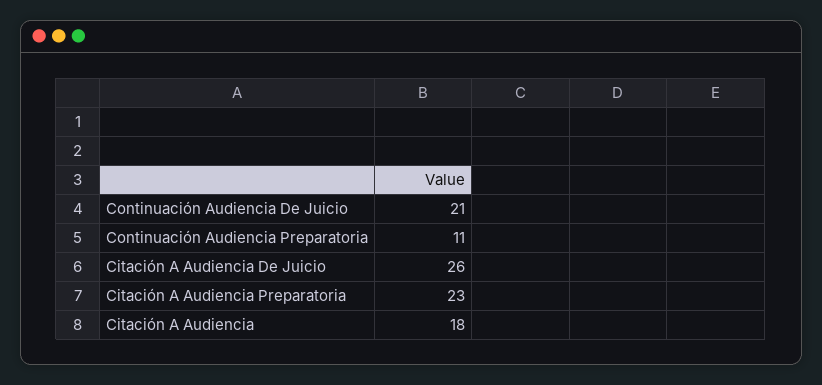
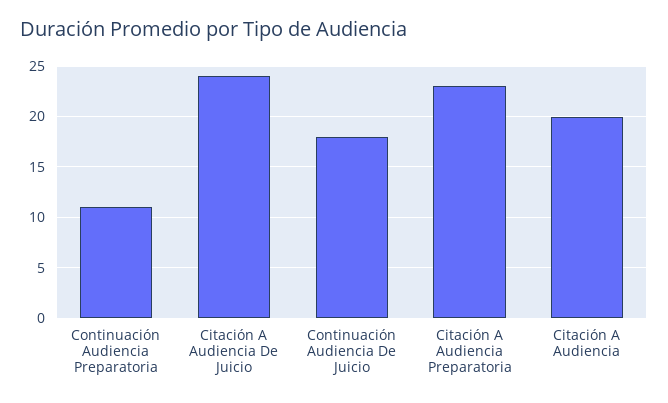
  {
-   "Continuación Audiencia De Juicio": 21,
+   "Continuación Audiencia De Juicio": 18,
    "Continuación Audiencia Preparatoria": 11,
-   "Citación A Audiencia De Juicio": 26,
+   "Citación A Audiencia De Juicio": 24,
    "Citación A Audiencia Preparatoria": 23,
-   "Citación A Audiencia": 18
+   "Citación A Audiencia": 20
  }

